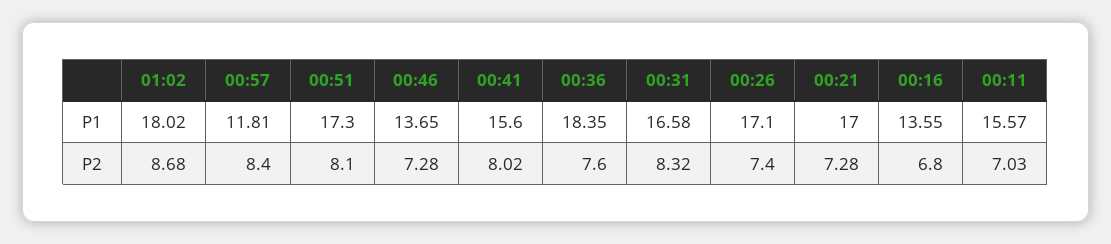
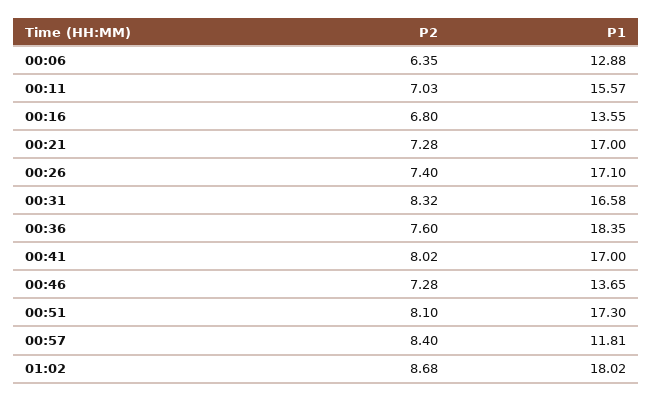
  {
    "01:02": {
      "P1": 18.02,
      "P2": 8.68
    },
    "00:57": {
      "P1": 11.81,
      "P2": 8.4
    },
    "00:51": {
      "P1": 17.3,
      "P2": 8.1
    },
    "00:46": {
      "P1": 13.65,
      "P2": 7.28
    },
    "00:41": {
-     "P1": 15.6,
+     "P1": 17,
      "P2": 8.02
    },
    "00:36": {
      "P1": 18.35,
      "P2": 7.6
    },
    "00:31": {
      "P1": 16.58,
      "P2": 8.32
    },
    "00:26": {
      "P1": 17.1,
      "P2": 7.4
    },
    "00:21": {
      "P1": 17,
      "P2": 7.28
    },
    "00:16": {
      "P1": 13.55,
      "P2": 6.8
    },
    "00:11": {
      "P1": 15.57,
      "P2": 7.03
-   }
+   },
+   "00:06": {
+     "P2": 6.35,
+     "P1": 12.88
+   }
  }

